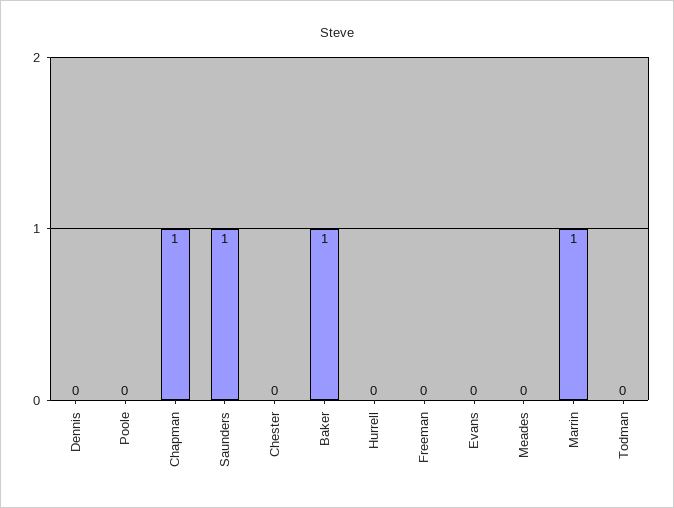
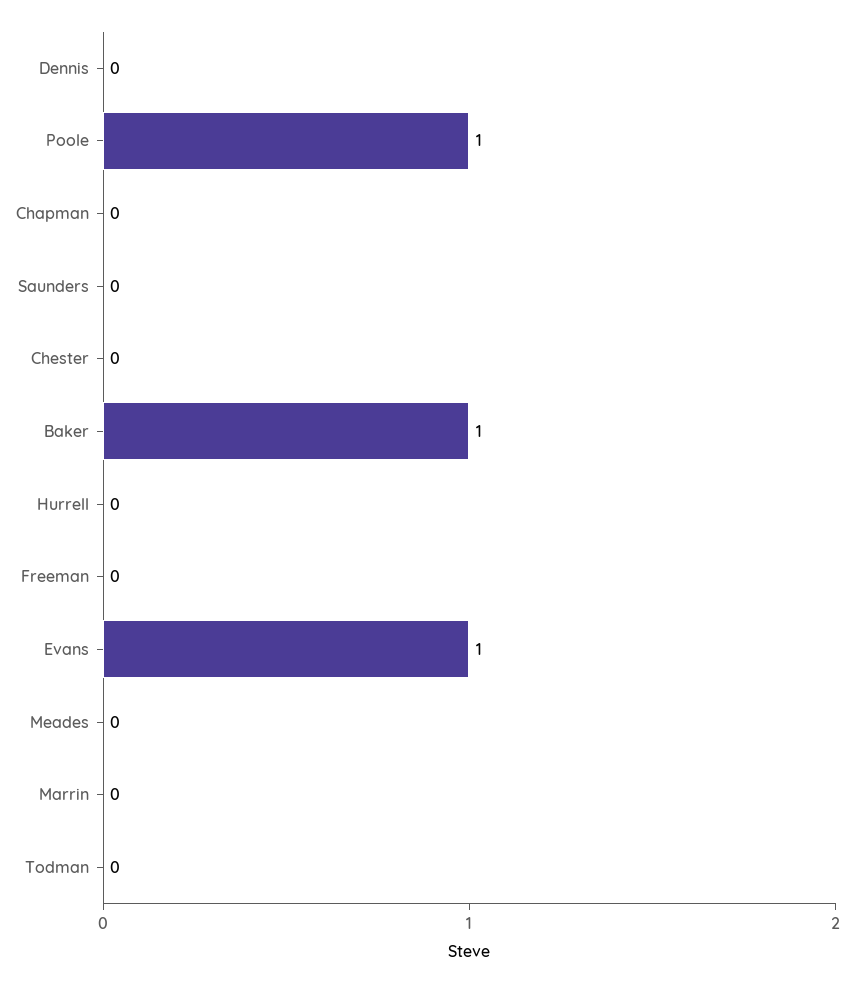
  {
    "Dennis": 0,
-   "Poole": 0,
+   "Poole": 1,
-   "Chapman": 1,
+   "Chapman": 0,
-   "Saunders": 1,
+   "Saunders": 0,
    "Chester": 0,
    "Baker": 1,
    "Hurrell": 0,
    "Freeman": 0,
-   "Evans": 0,
+   "Evans": 1,
    "Meades": 0,
-   "Marrin": 1,
+   "Marrin": 0,
    "Todman": 0
  }

